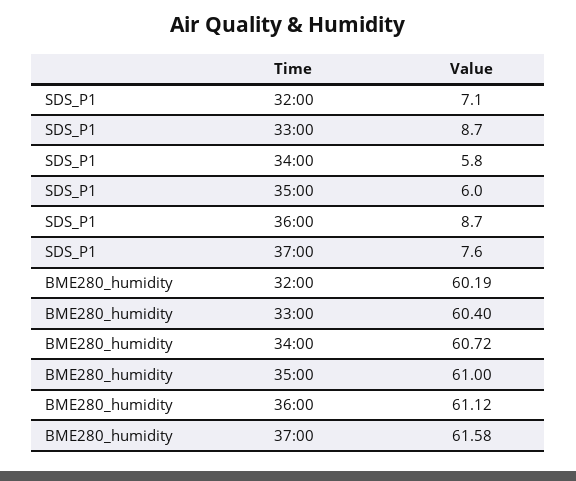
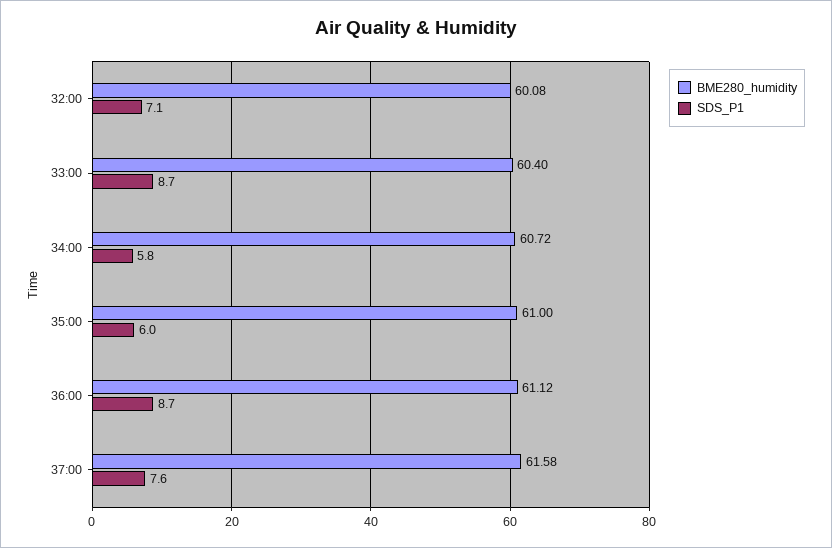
  {
    "SDS_P1": {
      "32:00": 7.1,
      "33:00": 8.7,
      "34:00": 5.8,
      "35:00": 6,
      "36:00": 8.7,
      "37:00": 7.6
    },
    "BME280_humidity": {
-     "32:00": 60.19,
+     "32:00": 60.08,
      "33:00": 60.4,
      "34:00": 60.72,
      "35:00": 61,
      "36:00": 61.12,
      "37:00": 61.58
    }
  }

